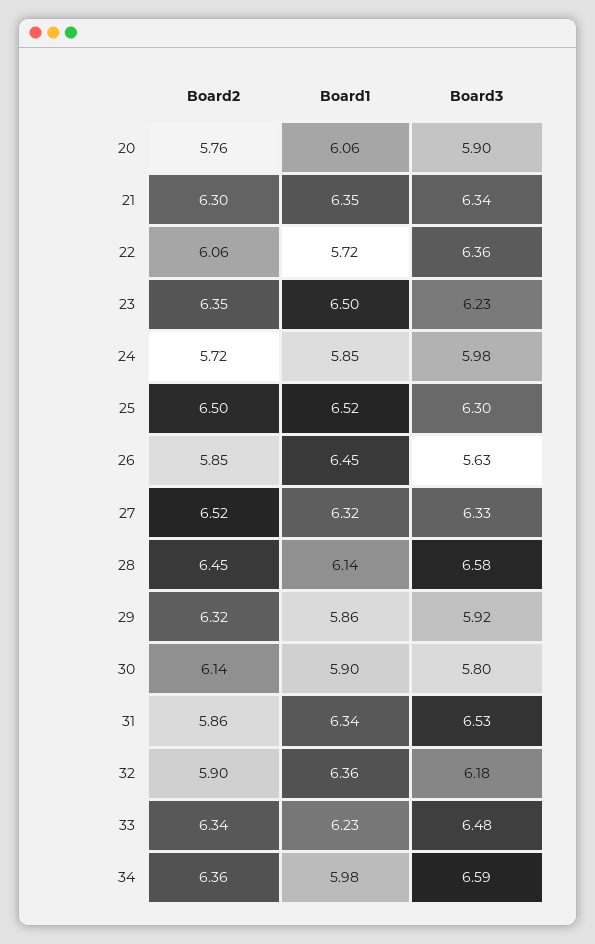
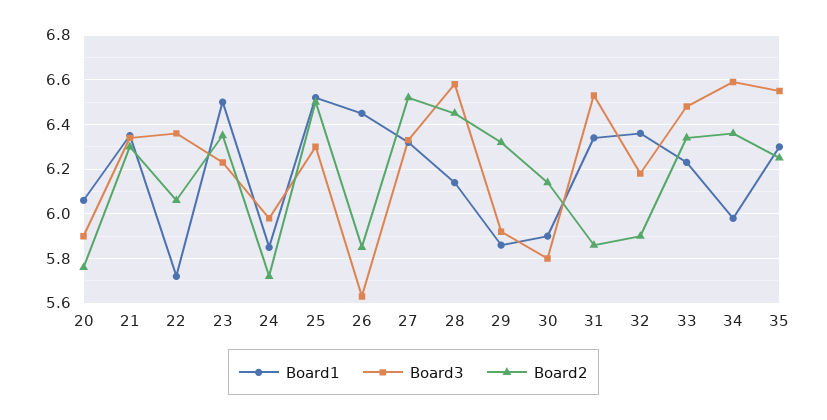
  {
    "Board2": {
      "20": 5.76,
      "21": 6.3,
      "22": 6.06,
      "23": 6.35,
      "24": 5.72,
      "25": 6.5,
      "26": 5.85,
      "27": 6.52,
      "28": 6.45,
      "29": 6.32,
      "30": 6.14,
      "31": 5.86,
      "32": 5.9,
      "33": 6.34,
-     "34": 6.36
+     "34": 6.36,
+     "35": 6.25
    },
    "Board1": {
      "20": 6.06,
      "21": 6.35,
      "22": 5.72,
      "23": 6.5,
      "24": 5.85,
      "25": 6.52,
      "26": 6.45,
      "27": 6.32,
      "28": 6.14,
      "29": 5.86,
      "30": 5.9,
      "31": 6.34,
      "32": 6.36,
      "33": 6.23,
-     "34": 5.98
+     "34": 5.98,
+     "35": 6.3
    },
    "Board3": {
      "20": 5.9,
      "21": 6.34,
      "22": 6.36,
      "23": 6.23,
      "24": 5.98,
      "25": 6.3,
      "26": 5.63,
      "27": 6.33,
      "28": 6.58,
      "29": 5.92,
      "30": 5.8,
      "31": 6.53,
      "32": 6.18,
      "33": 6.48,
-     "34": 6.59
+     "34": 6.59,
+     "35": 6.55
    }
  }

